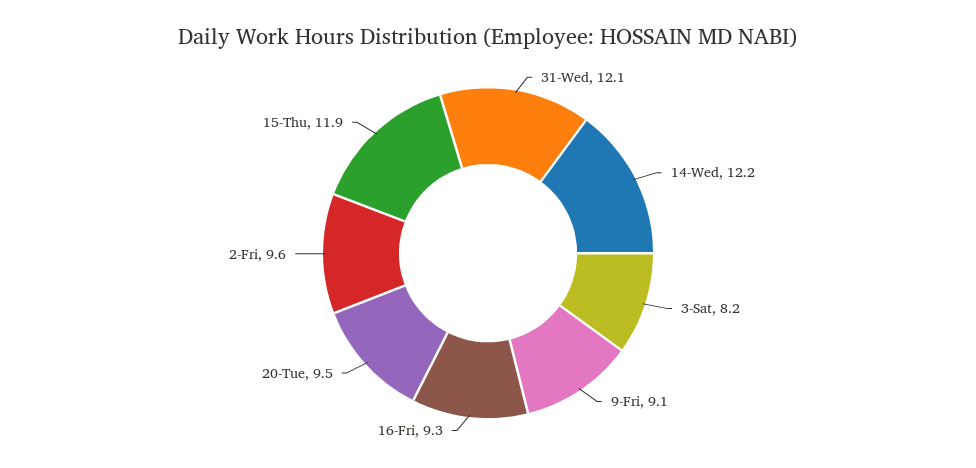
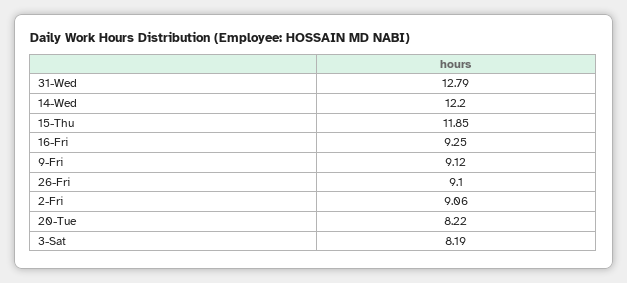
  {
-   "31-Wed": 12.1,
+   "31-Wed": 12.79,
    "14-Wed": 12.2,
    "3-Sat": 8.19,
    "9-Fri": 9.12,
    "16-Fri": 9.25,
-   "20-Tue": 9.5,
+   "20-Tue": 8.22,
-   "2-Fri": 9.6,
+   "2-Fri": 9.06,
-   "15-Thu": 11.85
+   "15-Thu": 11.85,
+   "26-Fri": 9.1
  }

